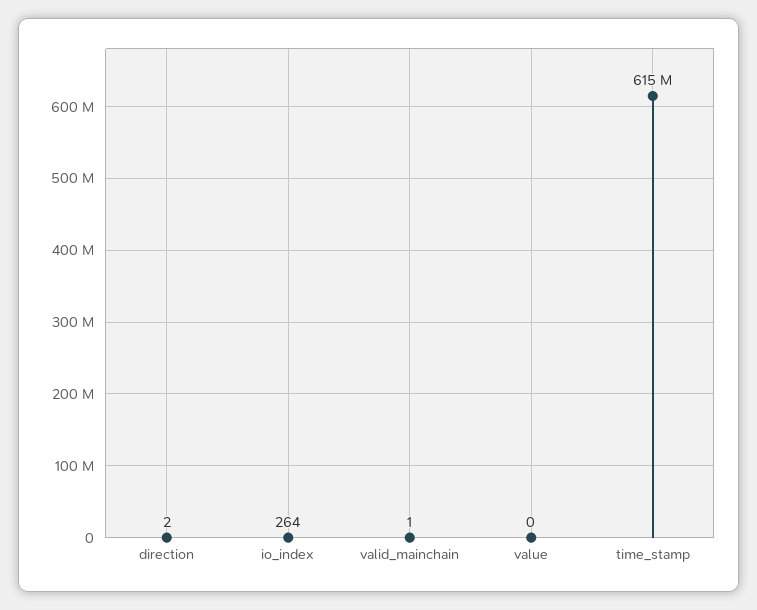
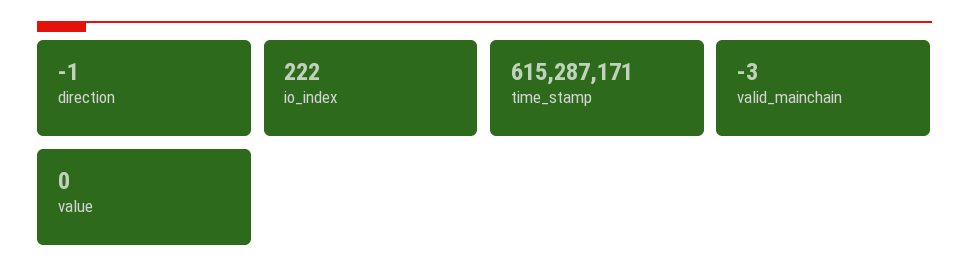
  {
-   "direction": 2,
+   "direction": -1,
-   "io_index": 264,
+   "io_index": 222,
-   "valid_mainchain": 1,
+   "valid_mainchain": -3,
    "value": 0,
    "time_stamp": 615287171
  }

